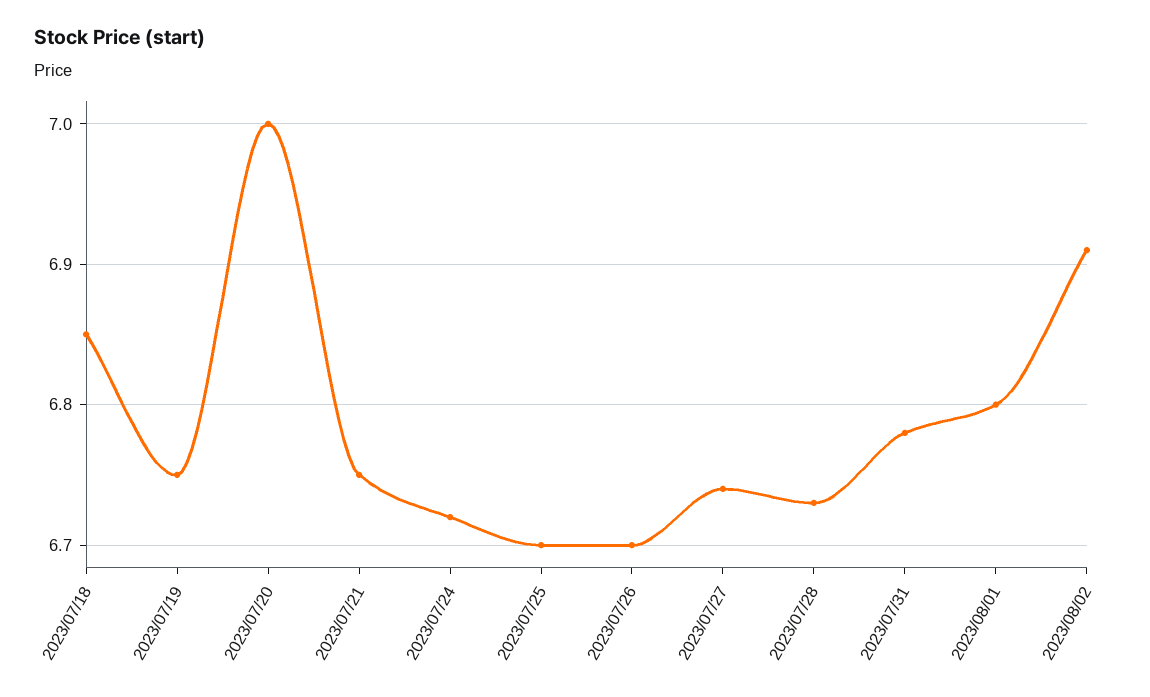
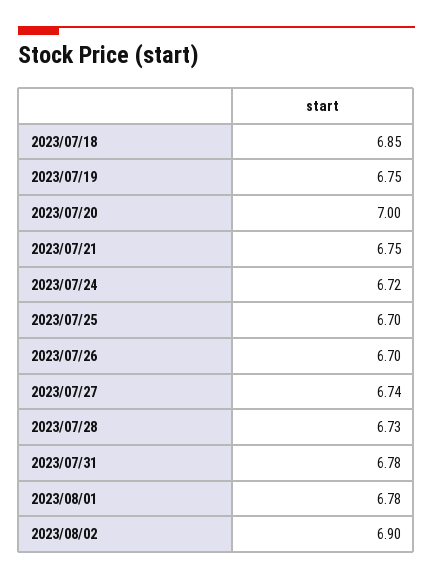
  {
    "2023/07/18": 6.85,
    "2023/07/19": 6.75,
    "2023/07/20": 7,
    "2023/07/21": 6.75,
    "2023/07/24": 6.72,
    "2023/07/25": 6.7,
    "2023/07/26": 6.7,
    "2023/07/27": 6.74,
    "2023/07/28": 6.73,
    "2023/07/31": 6.78,
-   "2023/08/01": 6.8,
+   "2023/08/01": 6.78,
-   "2023/08/02": 6.91
+   "2023/08/02": 6.9
  }

